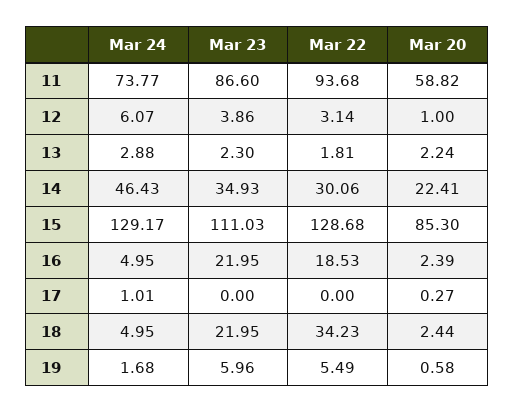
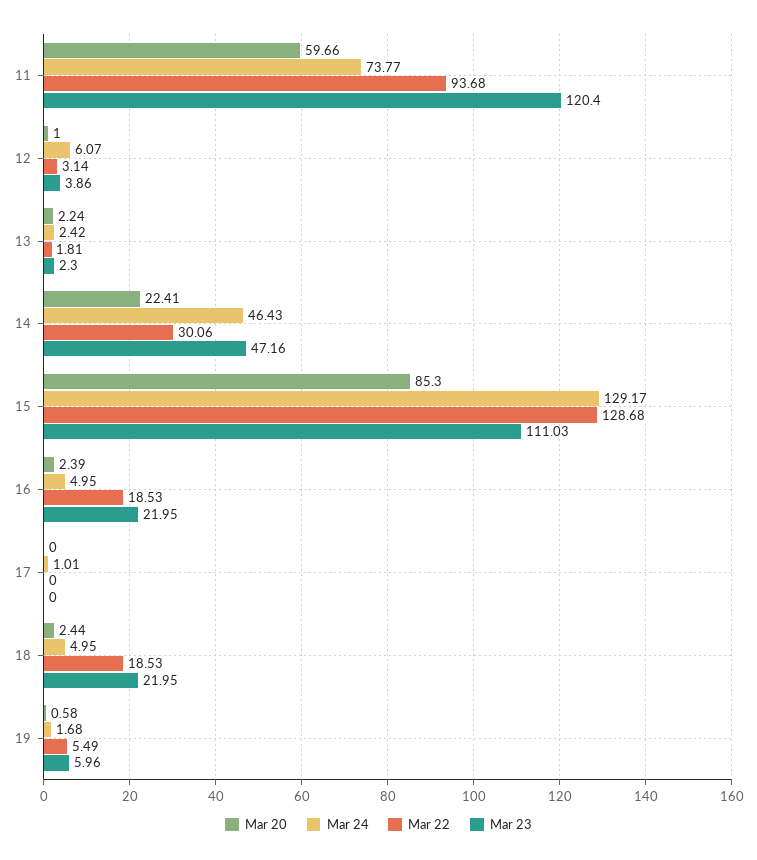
  {
    "Mar 24": {
      "11": 73.77,
      "12": 6.07,
-     "13": 2.88,
+     "13": 2.42,
      "14": 46.43,
      "15": 129.17,
      "16": 4.95,
      "17": 1.01,
      "18": 4.95,
      "19": 1.68
    },
    "Mar 23": {
-     "11": 86.6,
+     "11": 120.4,
      "12": 3.86,
      "13": 2.3,
-     "14": 34.93,
+     "14": 47.16,
      "15": 111.03,
      "16": 21.95,
      "17": 0,
      "18": 21.95,
      "19": 5.96
    },
    "Mar 22": {
      "11": 93.68,
      "12": 3.14,
      "13": 1.81,
      "14": 30.06,
      "15": 128.68,
      "16": 18.53,
      "17": 0,
-     "18": 34.23,
+     "18": 18.53,
      "19": 5.49
    },
    "Mar 20": {
-     "11": 58.82,
+     "11": 59.66,
      "12": 1,
      "13": 2.24,
      "14": 22.41,
      "15": 85.3,
      "16": 2.39,
-     "17": 0.27,
+     "17": 0,
      "18": 2.44,
      "19": 0.58
    }
  }

